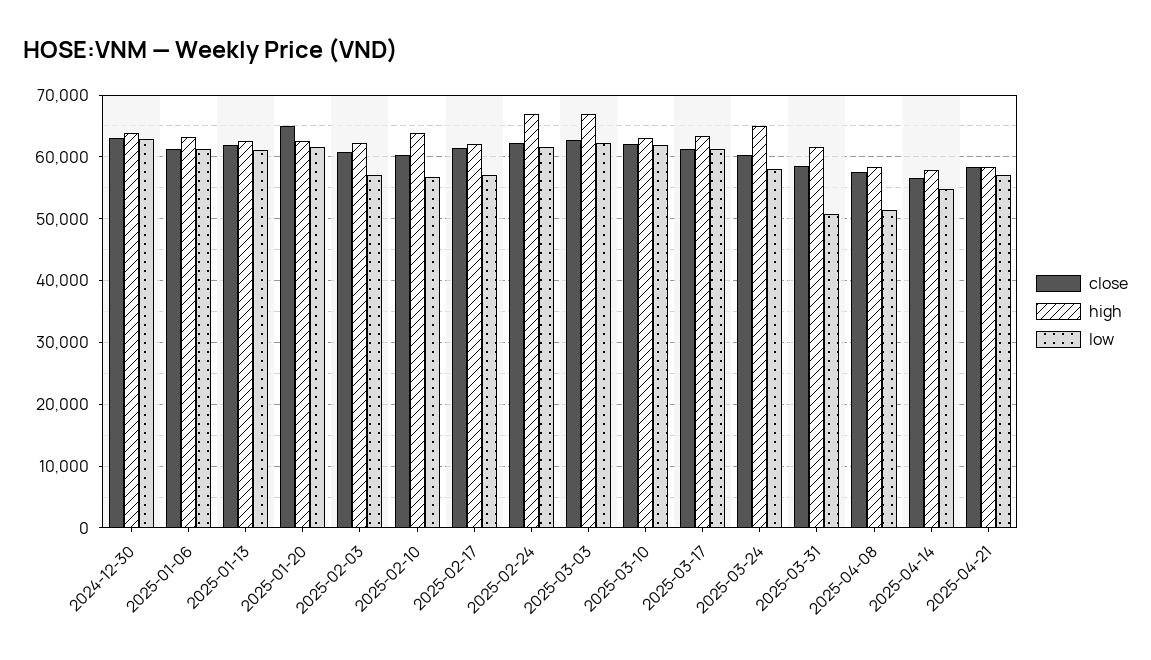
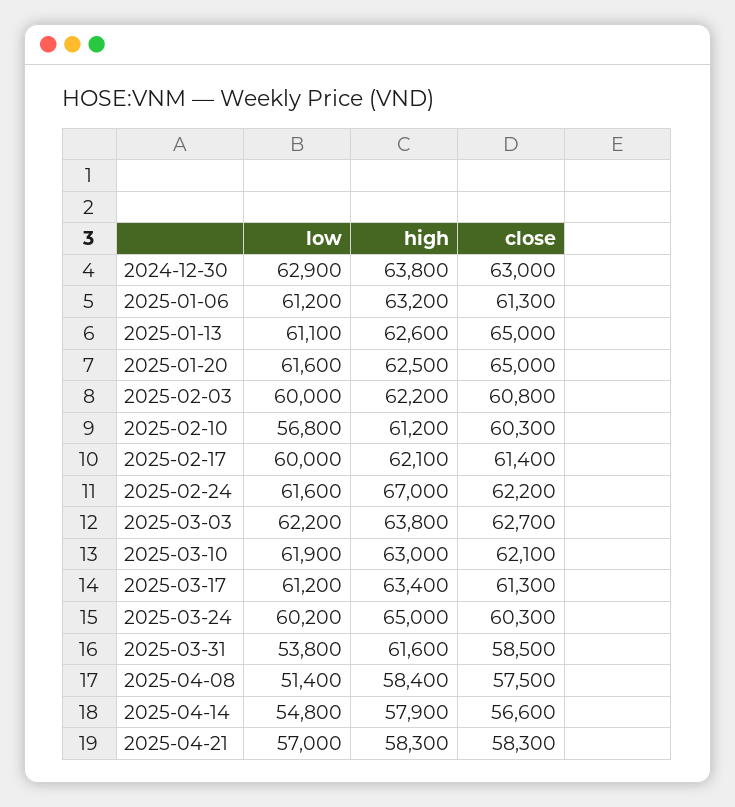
  {
    "close": {
      "2024-12-30": 63000,
      "2025-01-06": 61300,
-     "2025-01-13": 62000,
+     "2025-01-13": 65000,
      "2025-01-20": 65000,
      "2025-02-03": 60800,
      "2025-02-10": 60300,
      "2025-02-17": 61400,
      "2025-02-24": 62200,
      "2025-03-03": 62700,
      "2025-03-10": 62100,
      "2025-03-17": 61300,
      "2025-03-24": 60300,
      "2025-03-31": 58500,
      "2025-04-08": 57500,
      "2025-04-14": 56600,
      "2025-04-21": 58300
    },
    "high": {
      "2024-12-30": 63800,
      "2025-01-06": 63200,
      "2025-01-13": 62600,
      "2025-01-20": 62500,
      "2025-02-03": 62200,
-     "2025-02-10": 64000,
+     "2025-02-10": 61200,
      "2025-02-17": 62100,
      "2025-02-24": 67000,
-     "2025-03-03": 67000,
+     "2025-03-03": 63800,
      "2025-03-10": 63000,
      "2025-03-17": 63400,
      "2025-03-24": 65000,
      "2025-03-31": 61600,
      "2025-04-08": 58400,
      "2025-04-14": 57900,
      "2025-04-21": 58300
    },
    "low": {
      "2024-12-30": 62900,
      "2025-01-06": 61200,
      "2025-01-13": 61100,
      "2025-01-20": 61600,
-     "2025-02-03": 57000,
+     "2025-02-03": 60000,
      "2025-02-10": 56800,
-     "2025-02-17": 57000,
+     "2025-02-17": 60000,
      "2025-02-24": 61600,
      "2025-03-03": 62200,
      "2025-03-10": 61900,
      "2025-03-17": 61200,
-     "2025-03-24": 58000,
+     "2025-03-24": 60200,
-     "2025-03-31": 51000,
+     "2025-03-31": 53800,
      "2025-04-08": 51400,
      "2025-04-14": 54800,
      "2025-04-21": 57000
    }
  }

